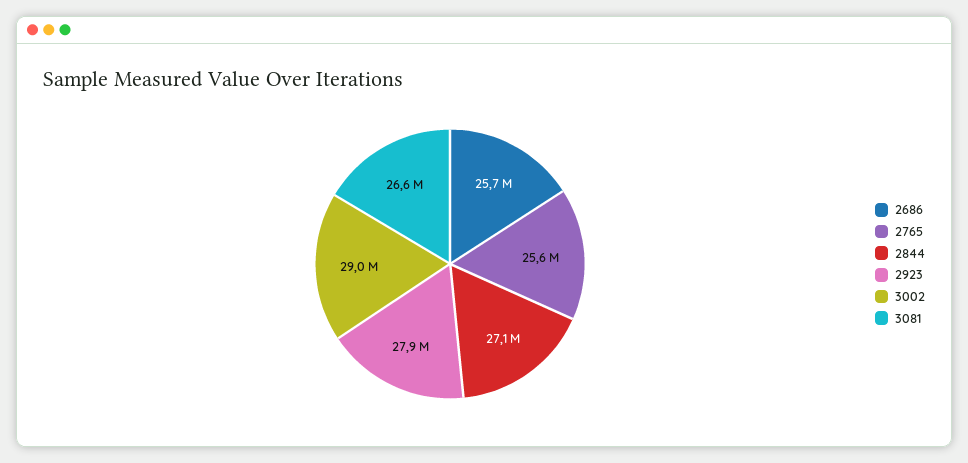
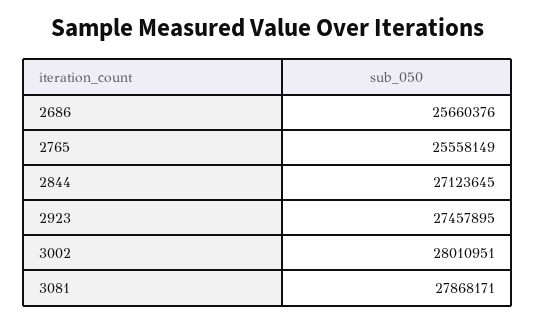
  {
    "2686": 25660376,
    "2765": 25558149,
    "2844": 27123645,
-   "2923": 27900000,
+   "2923": 27457895,
-   "3002": 29000000,
+   "3002": 28010951,
-   "3081": 26600000
+   "3081": 27868171
  }

